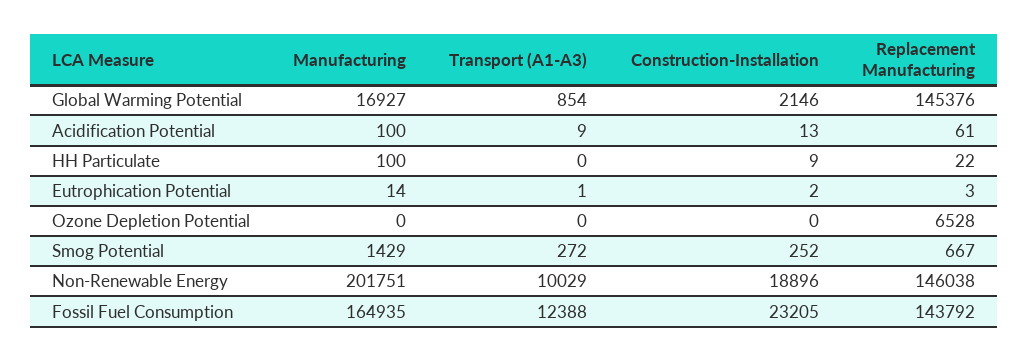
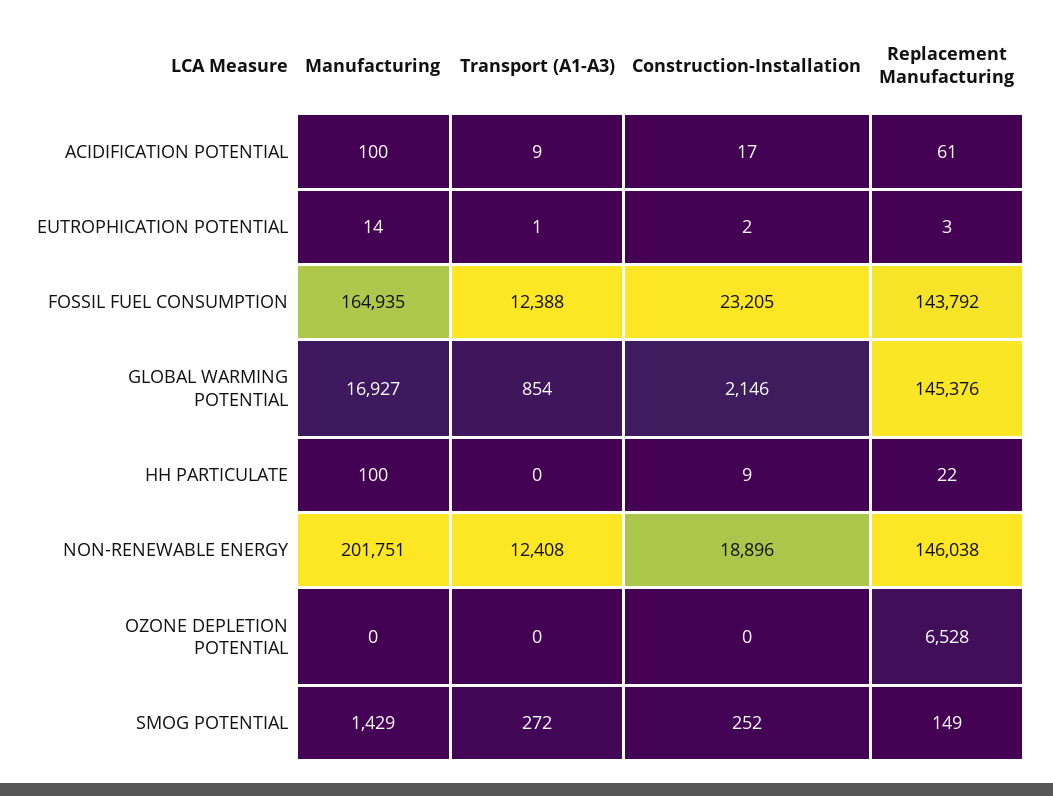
  {
    "Manufacturing": {
      "Global Warming Potential": 16927,
      "Acidification Potential": 100,
      "HH Particulate": 100,
      "Eutrophication Potential": 14,
      "Ozone Depletion Potential": 0,
      "Smog Potential": 1429,
      "Non-Renewable Energy": 201751,
      "Fossil Fuel Consumption": 164935
    },
    "Transport (A1-A3)": {
      "Global Warming Potential": 854,
      "Acidification Potential": 9,
      "HH Particulate": 0,
      "Eutrophication Potential": 1,
      "Ozone Depletion Potential": 0,
      "Smog Potential": 272,
-     "Non-Renewable Energy": 10029,
+     "Non-Renewable Energy": 12408,
      "Fossil Fuel Consumption": 12388
    },
    "Construction-Installation": {
      "Global Warming Potential": 2146,
-     "Acidification Potential": 13,
+     "Acidification Potential": 17,
      "HH Particulate": 9,
      "Eutrophication Potential": 2,
      "Ozone Depletion Potential": 0,
      "Smog Potential": 252,
      "Non-Renewable Energy": 18896,
      "Fossil Fuel Consumption": 23205
    },
    "Replacement Manufacturing": {
      "Global Warming Potential": 145376,
      "Acidification Potential": 61,
      "HH Particulate": 22,
      "Eutrophication Potential": 3,
      "Ozone Depletion Potential": 6528,
-     "Smog Potential": 667,
+     "Smog Potential": 149,
      "Non-Renewable Energy": 146038,
      "Fossil Fuel Consumption": 143792
    }
  }

